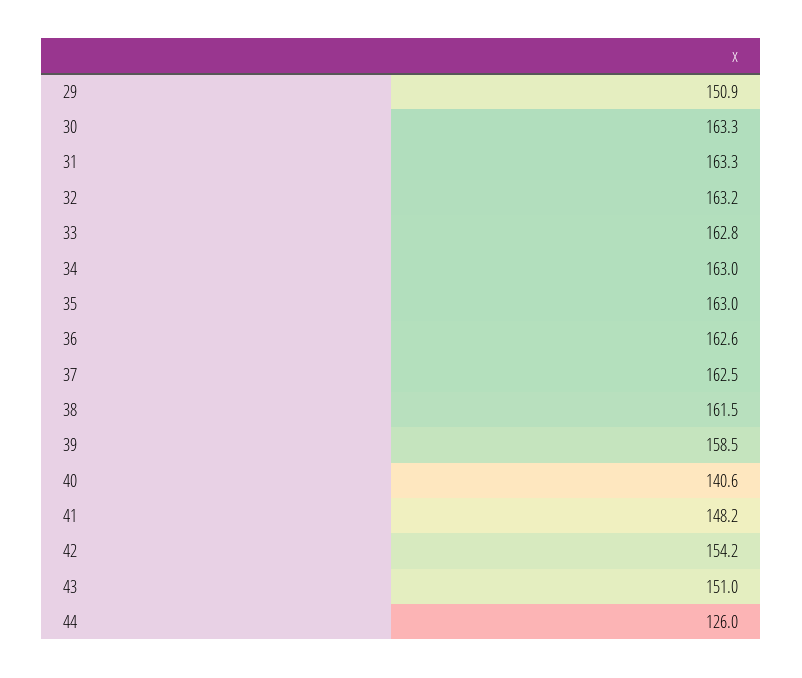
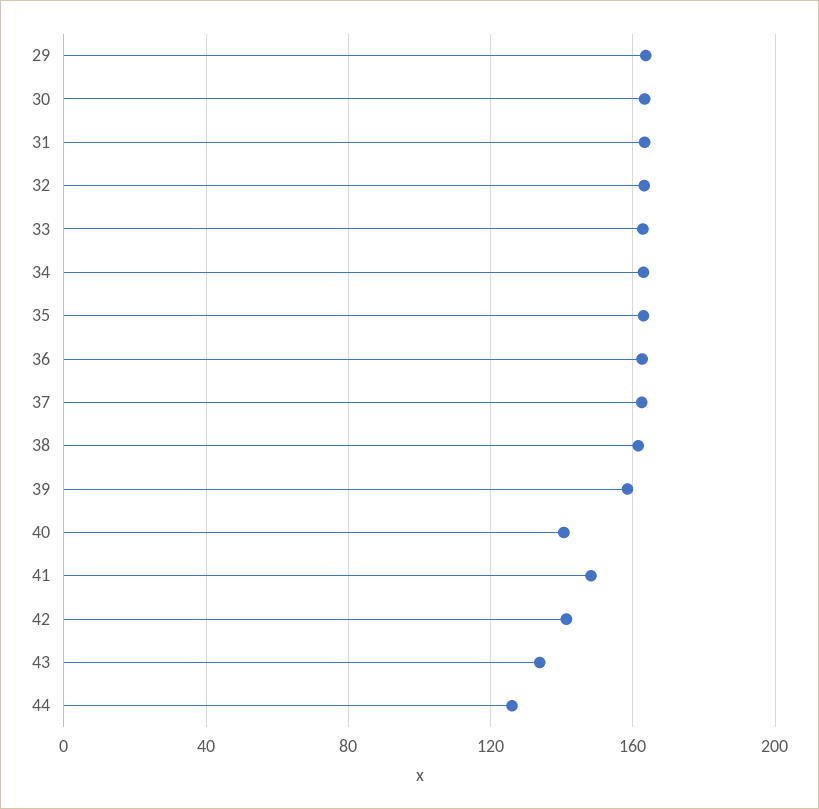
  {
-   "29": 150.9,
+   "29": 165,
    "30": 163.3,
    "31": 163.3,
    "32": 163.2,
    "33": 162.8,
    "34": 163,
    "35": 163,
    "36": 162.6,
    "37": 162.5,
    "38": 161.5,
    "39": 158.5,
    "40": 140.6,
    "41": 148.2,
-   "42": 154.2,
+   "42": 140,
-   "43": 151,
+   "43": 135,
    "44": 126
  }

